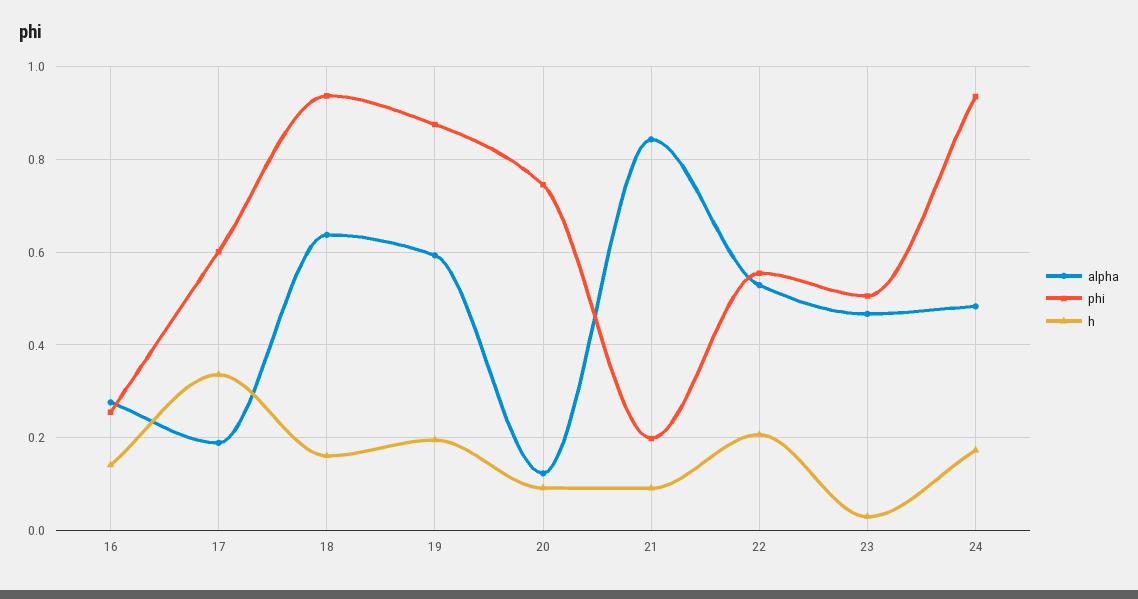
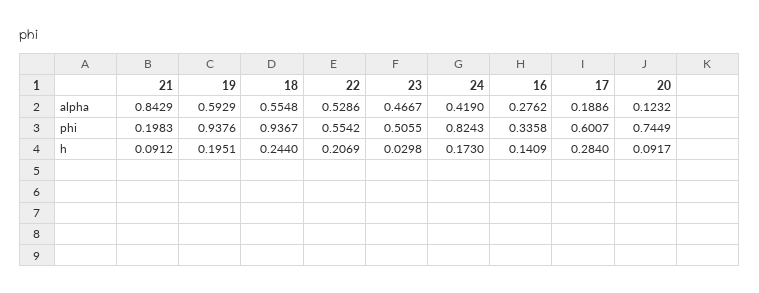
  {
    "alpha": {
      "16": 0.2762,
      "17": 0.1886,
-     "18": 0.64,
+     "18": 0.5548,
      "19": 0.5929,
      "20": 0.1232,
      "21": 0.8429,
      "22": 0.5286,
      "23": 0.4667,
-     "24": 0.48
+     "24": 0.419
    },
    "phi": {
-     "16": 0.26,
+     "16": 0.3358,
      "17": 0.6007,
      "18": 0.9367,
-     "19": 0.88,
+     "19": 0.9376,
      "20": 0.7449,
      "21": 0.1983,
      "22": 0.5542,
      "23": 0.5055,
-     "24": 0.94
+     "24": 0.8243
    },
    "h": {
      "16": 0.1409,
-     "17": 0.34,
+     "17": 0.284,
-     "18": 0.16,
+     "18": 0.244,
      "19": 0.1951,
      "20": 0.0917,
      "21": 0.0912,
      "22": 0.2069,
      "23": 0.0298,
      "24": 0.173
    }
  }

